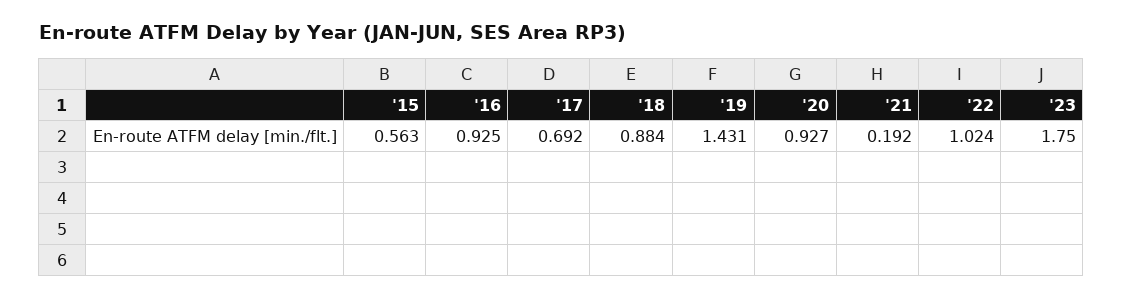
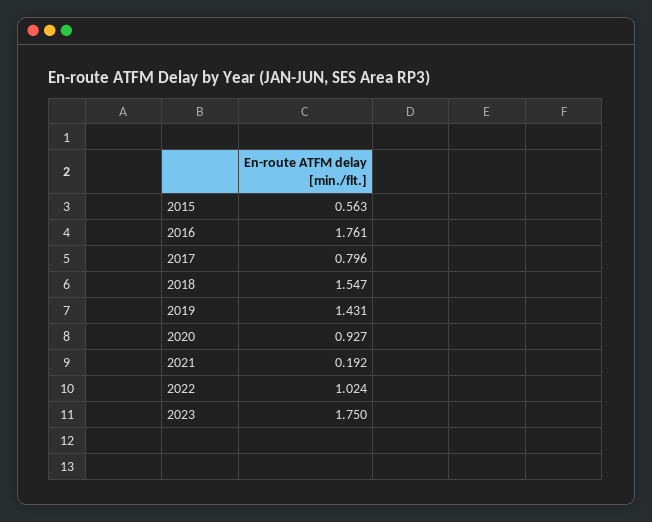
  {
    "'15": 0.563,
-   "'16": 0.925,
+   "'16": 1.761,
-   "'17": 0.692,
+   "'17": 0.796,
-   "'18": 0.884,
+   "'18": 1.547,
    "'19": 1.431,
    "'20": 0.927,
    "'21": 0.192,
    "'22": 1.024,
    "'23": 1.75
  }

